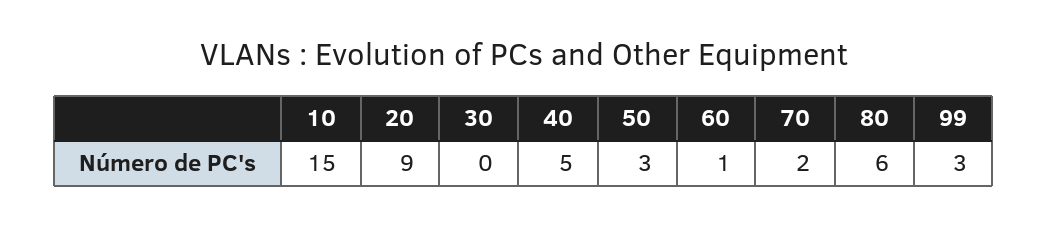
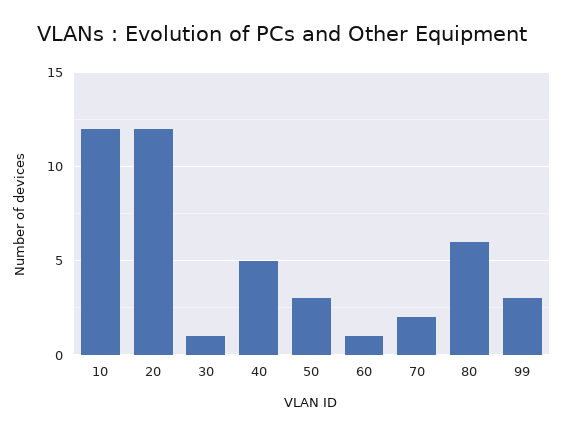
  {
-   "10": 15,
+   "10": 12,
-   "20": 9,
+   "20": 12,
-   "30": 0,
+   "30": 1,
    "40": 5,
    "50": 3,
    "60": 1,
    "70": 2,
    "80": 6,
    "99": 3
  }

